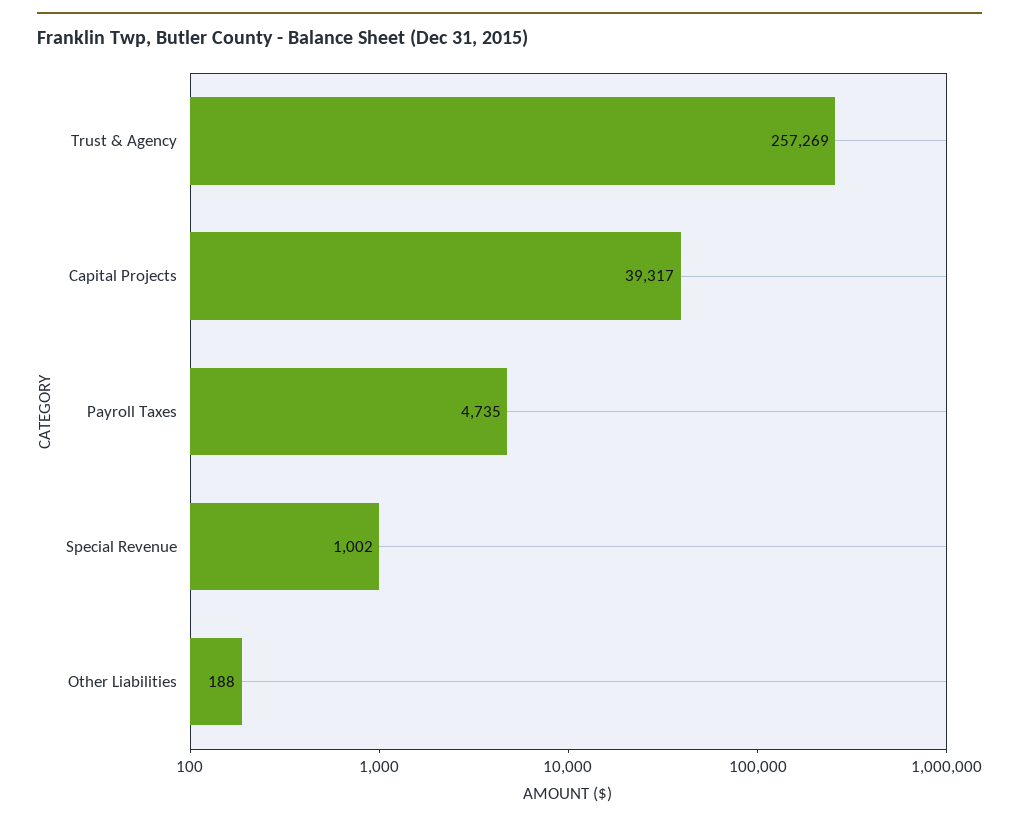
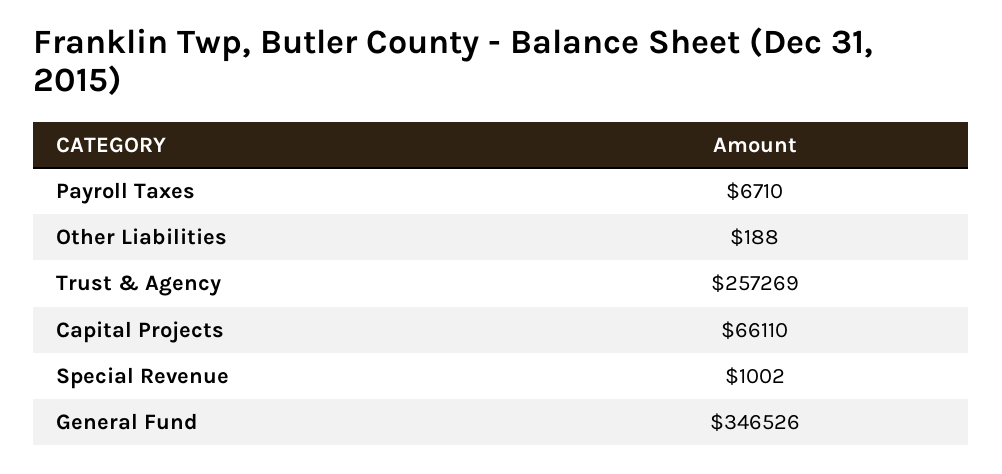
  {
    "Trust & Agency": 257269,
-   "Capital Projects": 39317,
+   "Capital Projects": 66110,
-   "Payroll Taxes": 4735,
+   "Payroll Taxes": 6710,
    "Special Revenue": 1002,
-   "Other Liabilities": 188
+   "Other Liabilities": 188,
+   "General Fund": 346526
  }

